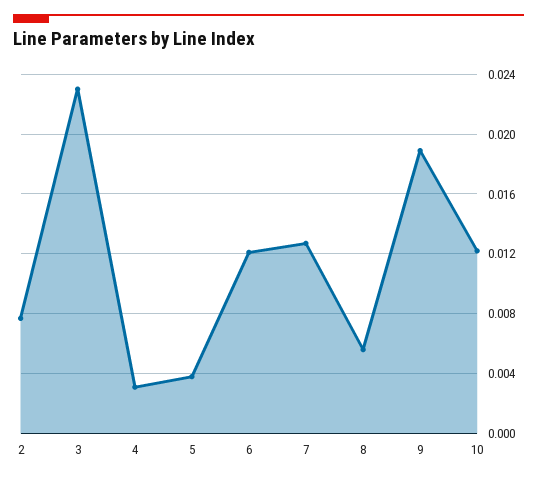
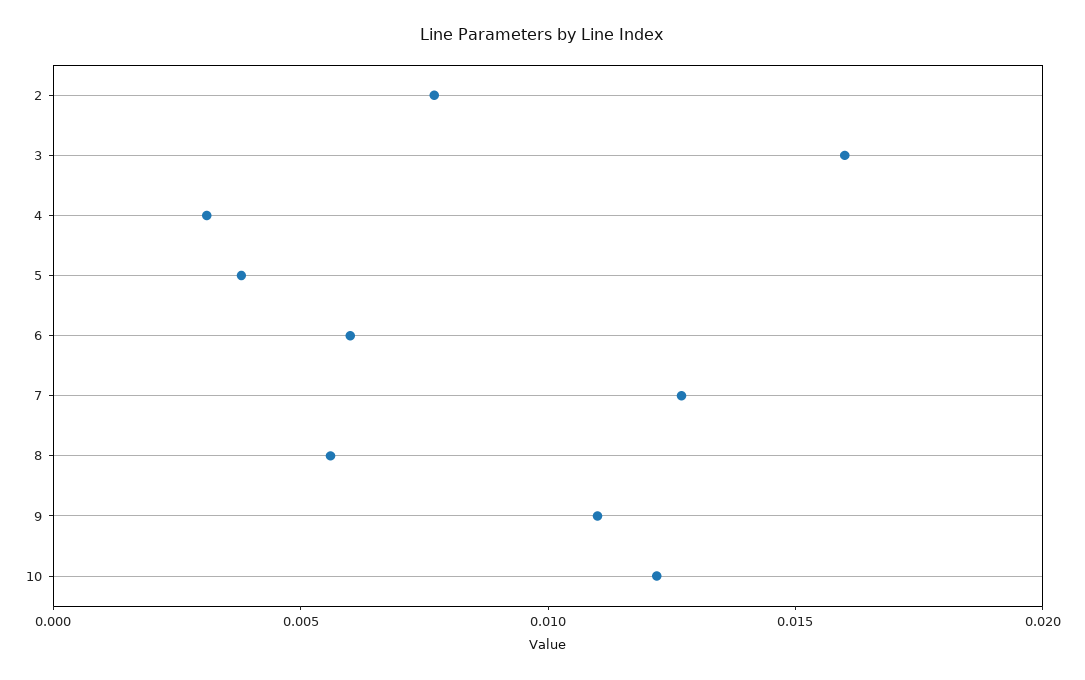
  {
    "2": 0.0075,
-   "3": 0.023,
+   "3": 0.016,
    "4": 0.003,
    "5": 0.004,
-   "6": 0.012,
+   "6": 0.006,
    "7": 0.0125,
    "8": 0.0055,
-   "9": 0.019,
+   "9": 0.011,
    "10": 0.012
  }

